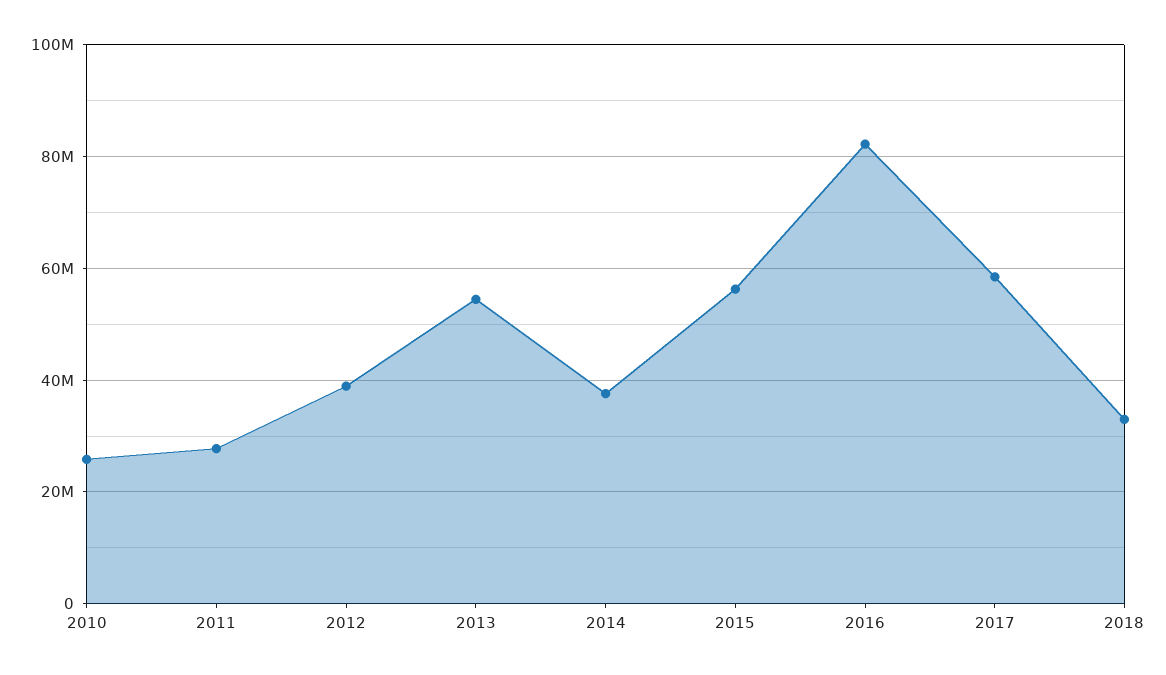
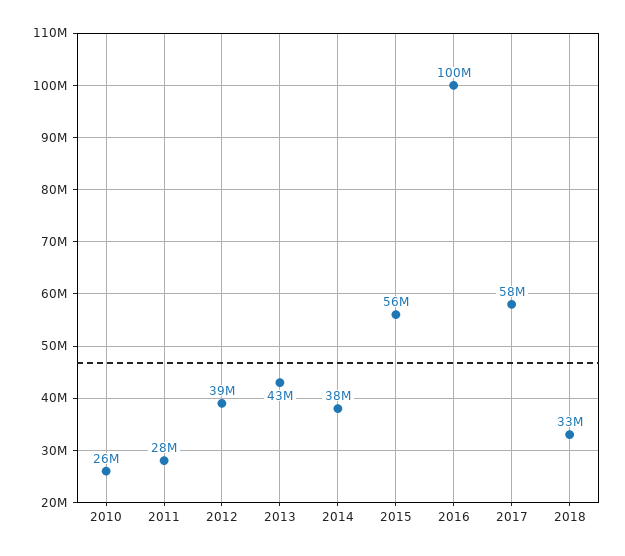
  {
    "2010": 26000000,
    "2011": 28000000,
    "2012": 39000000,
-   "2013": 54000000,
+   "2013": 43000000,
    "2014": 38000000,
    "2015": 56000000,
-   "2016": 82000000,
+   "2016": 100000000,
    "2017": 58000000,
    "2018": 33000000
  }

